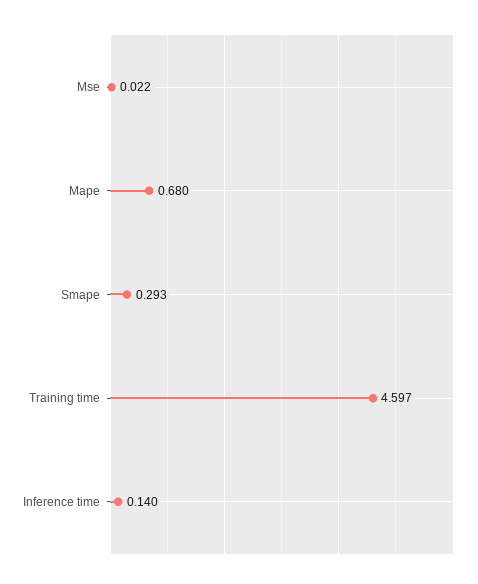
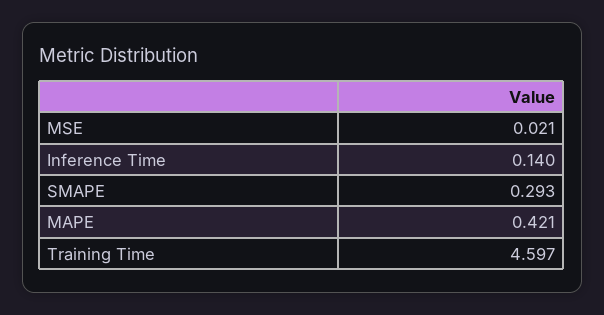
  {
-   "Mse": 0.022,
+   "Mse": 0.021,
-   "Mape": 0.68,
+   "Mape": 0.421,
    "Smape": 0.293,
    "Training time": 4.597,
    "Inference time": 0.14
  }

